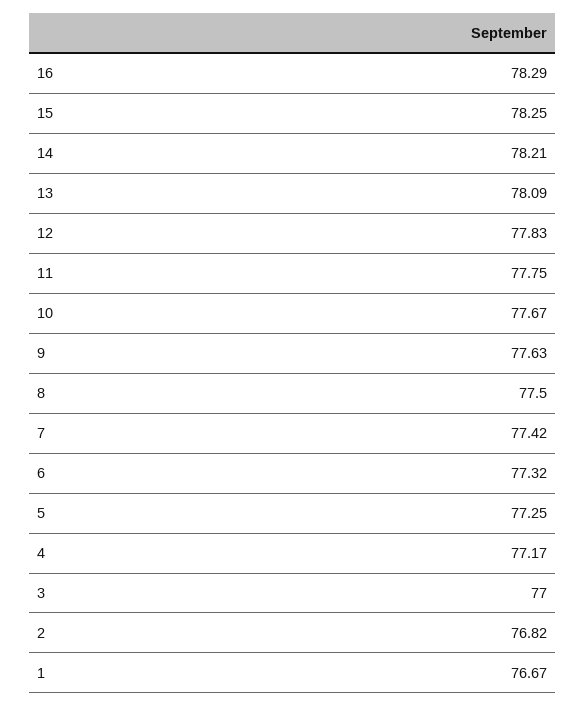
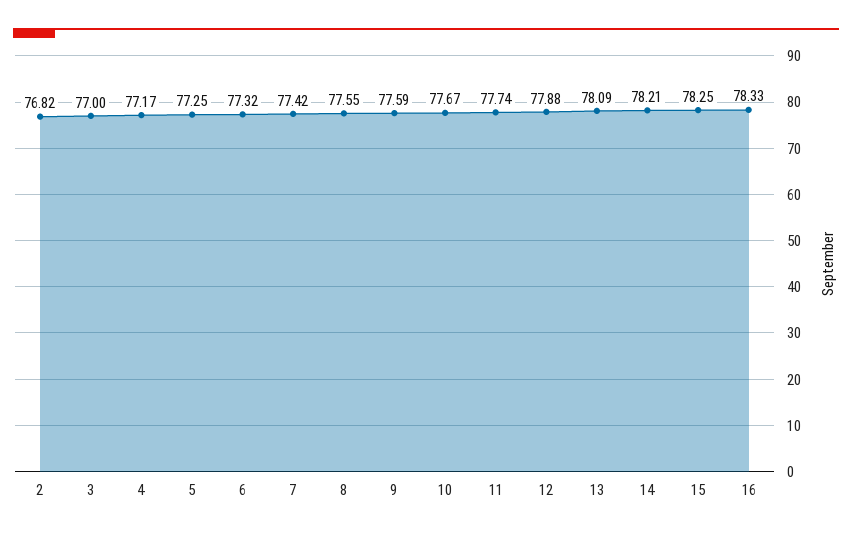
  {
-   "16": 78.29,
+   "16": 78.33,
    "15": 78.25,
    "14": 78.21,
    "13": 78.09,
-   "12": 77.83,
+   "12": 77.88,
-   "11": 77.75,
+   "11": 77.74,
    "10": 77.67,
-   "9": 77.63,
+   "9": 77.59,
-   "8": 77.5,
+   "8": 77.55,
    "7": 77.42,
    "6": 77.32,
    "5": 77.25,
    "4": 77.17,
    "3": 77,
-   "2": 76.82,
+   "2": 76.82
-   "1": 76.67
  }

